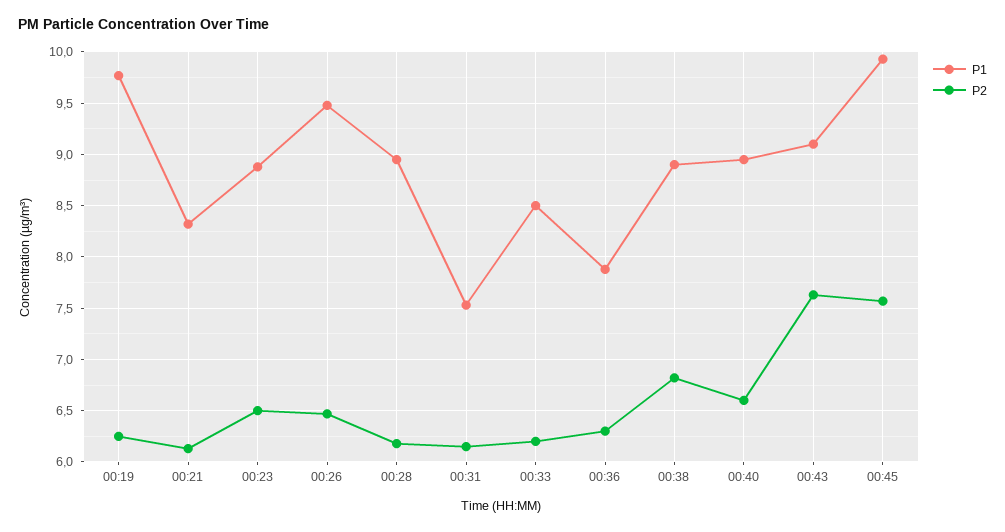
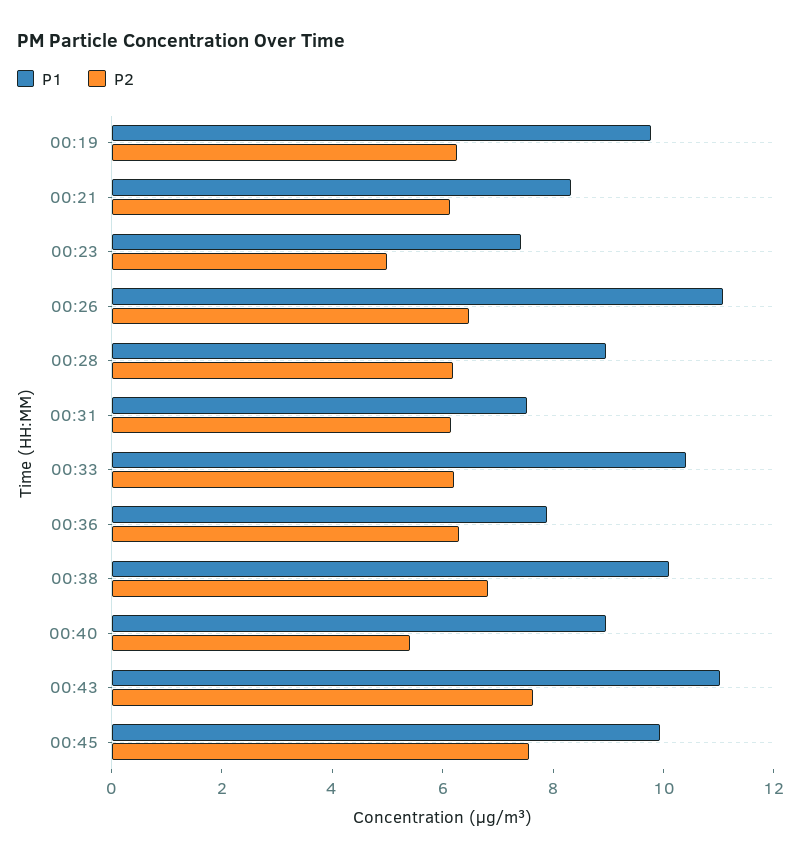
  {
    "P1": {
      "00:19": 9.8,
      "00:21": 8.3,
-     "00:23": 8.9,
+     "00:23": 7.5,
-     "00:26": 9.5,
+     "00:26": 11,
      "00:28": 9,
      "00:31": 7.5,
-     "00:33": 8.5,
+     "00:33": 10.5,
      "00:36": 7.9,
-     "00:38": 8.9,
+     "00:38": 10,
      "00:40": 9,
-     "00:43": 9.1,
+     "00:43": 11,
      "00:45": 9.9
    },
    "P2": {
      "00:19": 6.3,
      "00:21": 6.1,
-     "00:23": 6.5,
+     "00:23": 5,
      "00:26": 6.5,
      "00:28": 6.2,
      "00:31": 6.2,
      "00:33": 6.2,
      "00:36": 6.3,
      "00:38": 6.8,
-     "00:40": 6.6,
+     "00:40": 5.5,
      "00:43": 7.6,
      "00:45": 7.6
    }
  }

